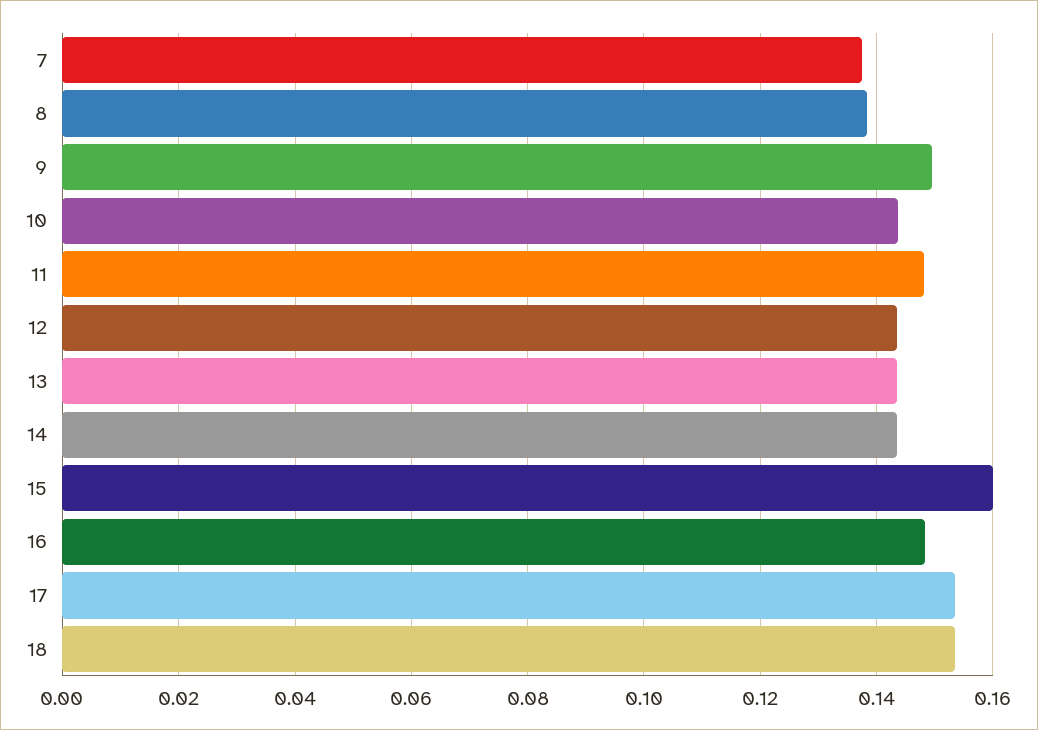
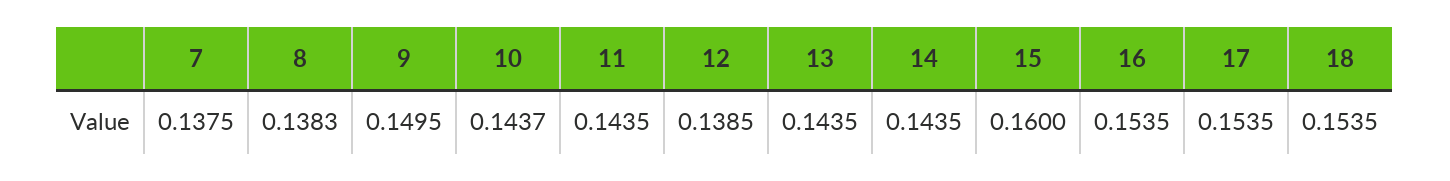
  {
    "7": 0.1375,
    "8": 0.1383,
    "9": 0.1495,
    "10": 0.1437,
-   "11": 0.148,
+   "11": 0.1435,
-   "12": 0.144,
+   "12": 0.1385,
    "13": 0.1435,
    "14": 0.1435,
    "15": 0.16,
-   "16": 0.148,
+   "16": 0.1535,
    "17": 0.1535,
    "18": 0.1535
  }

